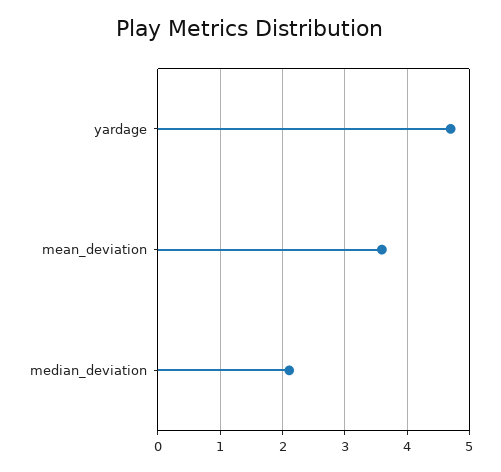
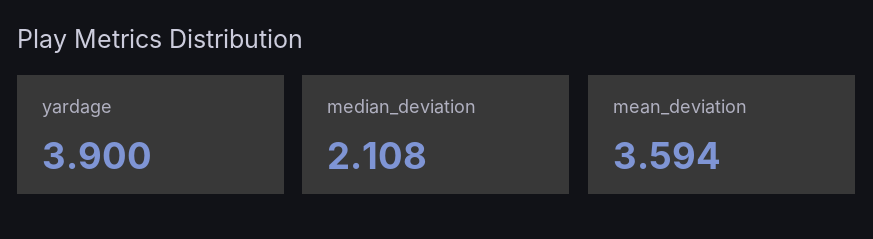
  {
-   "yardage": 4.7,
+   "yardage": 3.9,
    "mean_deviation": 3.594,
    "median_deviation": 2.108
  }

